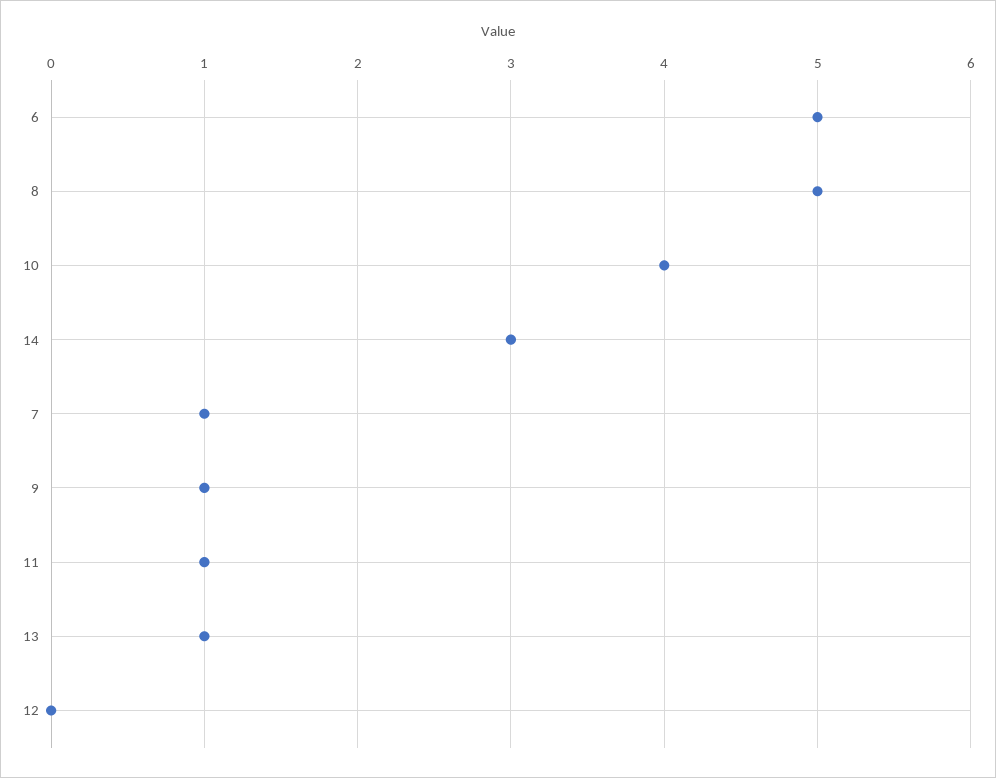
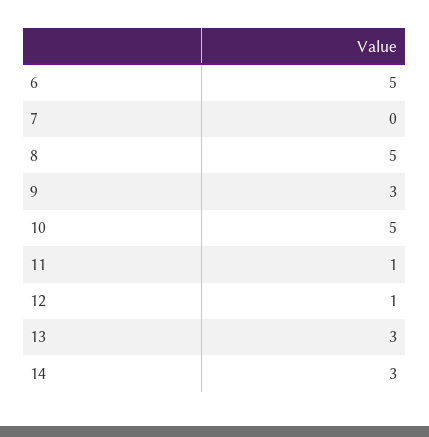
  {
    "6": 5,
    "8": 5,
-   "10": 4,
+   "10": 5,
    "14": 3,
-   "7": 1,
+   "7": 0,
-   "9": 1,
+   "9": 3,
    "11": 1,
-   "13": 1,
+   "13": 3,
-   "12": 0
+   "12": 1
  }

